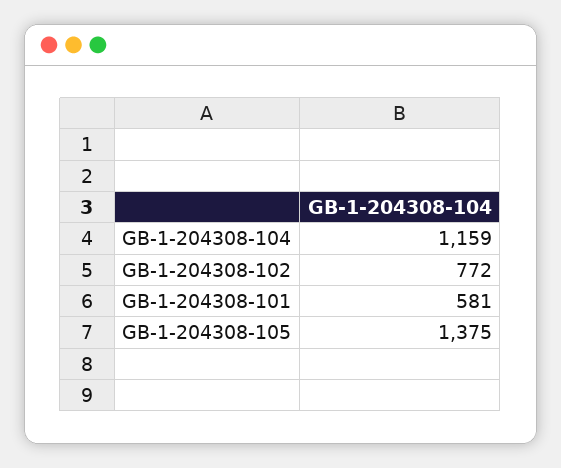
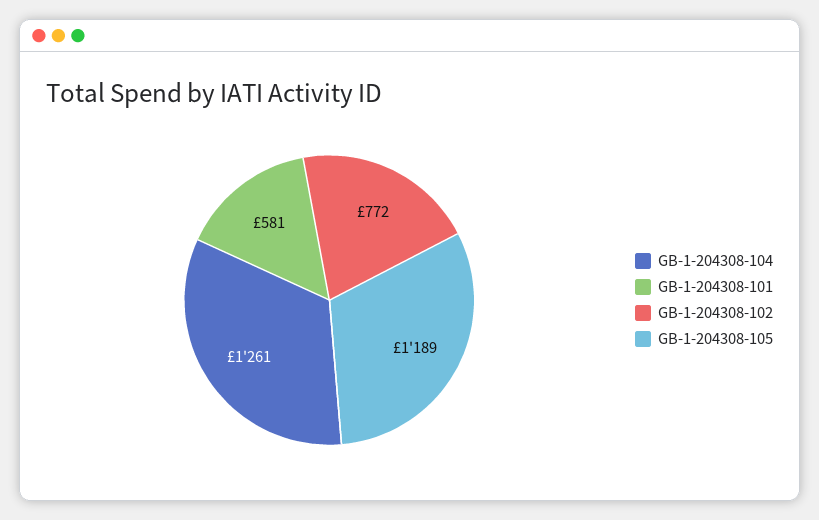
  {
-   "GB-1-204308-104": 1159,
+   "GB-1-204308-104": 1261,
    "GB-1-204308-102": 772,
    "GB-1-204308-101": 581,
-   "GB-1-204308-105": 1375
+   "GB-1-204308-105": 1189
  }

